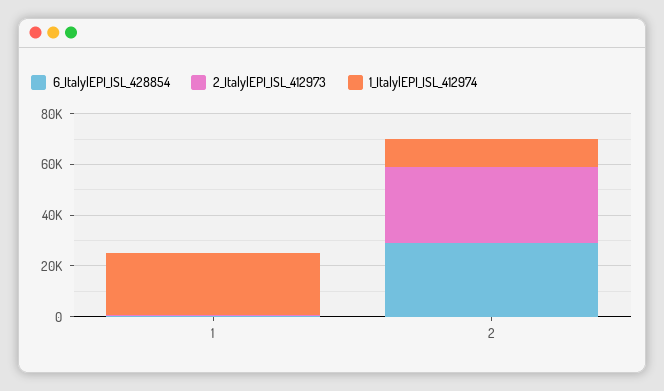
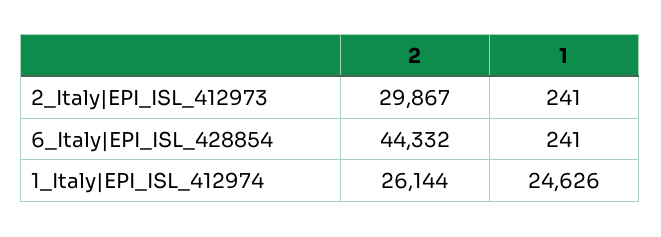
  {
    "6_Italy|EPI_ISL_428854": {
      "1": 241,
-     "2": 30000
+     "2": 44332
    },
    "2_Italy|EPI_ISL_412973": {
      "1": 241,
      "2": 29867
    },
    "1_Italy|EPI_ISL_412974": {
      "1": 24626,
-     "2": 10000
+     "2": 26144
    }
  }

